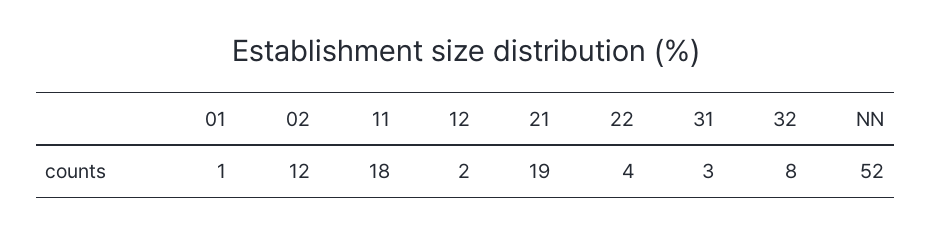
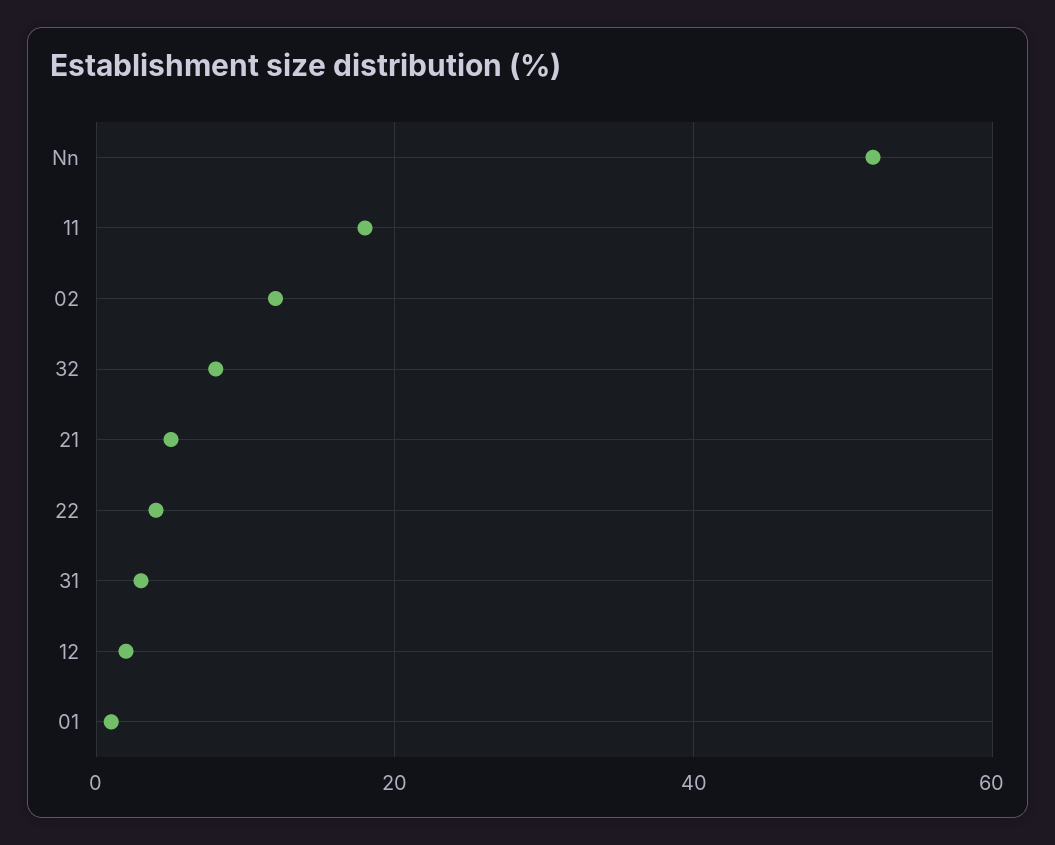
  {
    "01": 1,
    "02": 12,
    "11": 18,
    "12": 2,
-   "21": 19,
+   "21": 5,
    "22": 4,
    "31": 3,
    "32": 8,
    "NN": 52
  }

